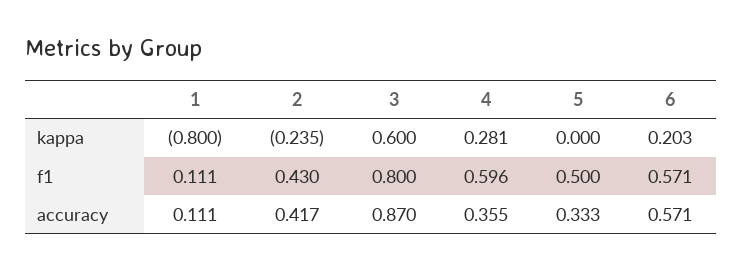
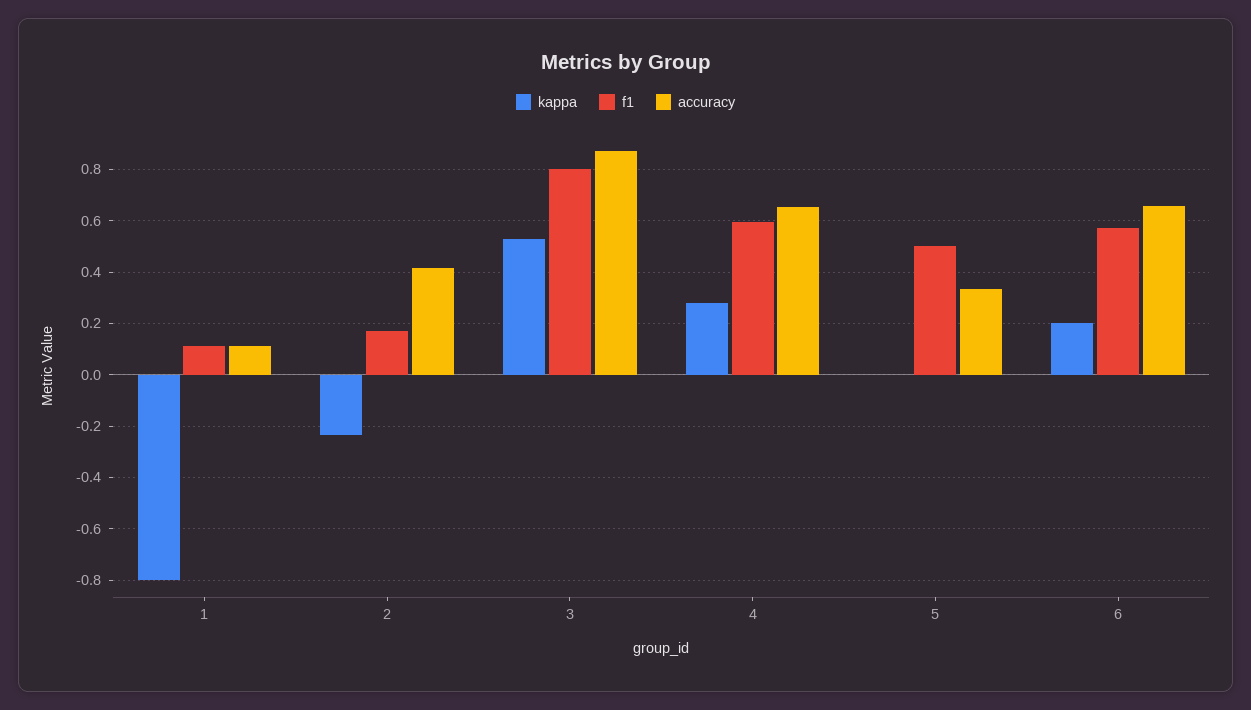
  {
    "kappa": {
      "1": -0.8,
      "2": -0.235,
-     "3": 0.6,
+     "3": 0.525,
      "4": 0.281,
      "5": 0,
      "6": 0.203
    },
    "f1": {
      "1": 0.111,
-     "2": 0.43,
+     "2": 0.175,
      "3": 0.8,
      "4": 0.596,
      "5": 0.5,
      "6": 0.571
    },
    "accuracy": {
      "1": 0.111,
      "2": 0.417,
      "3": 0.87,
-     "4": 0.355,
+     "4": 0.65,
      "5": 0.333,
-     "6": 0.571
+     "6": 0.65
    }
  }

